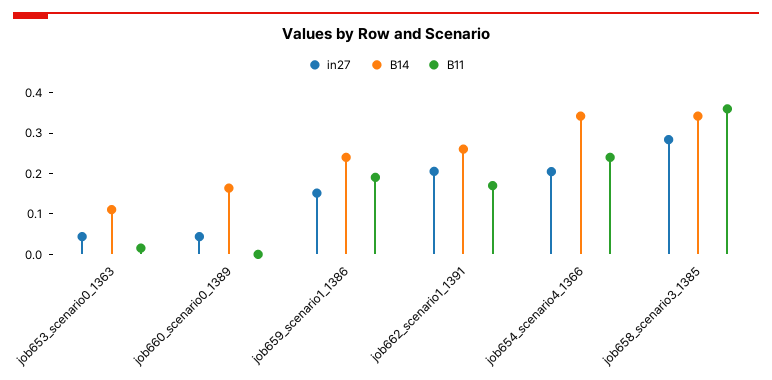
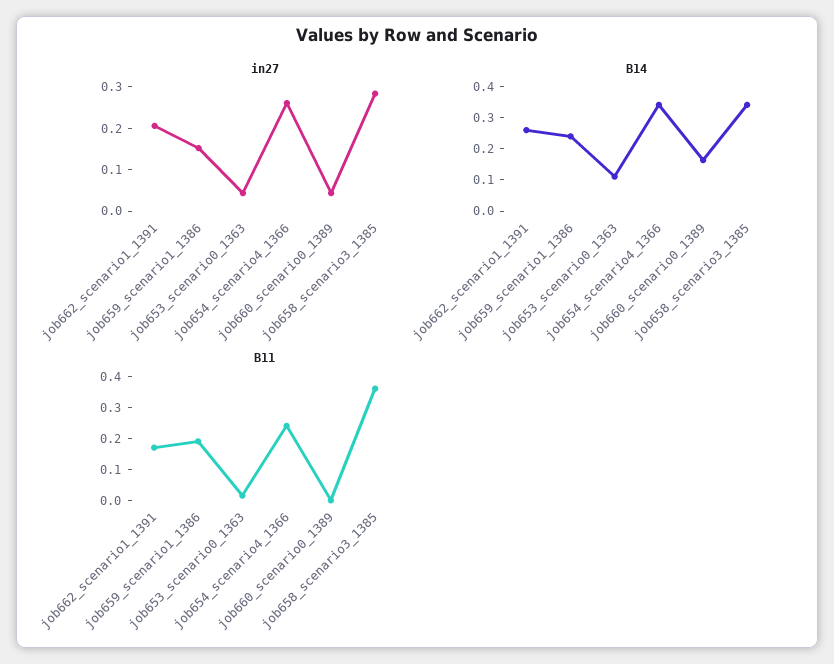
  {
    "in27": {
      "job653_scenario0_1363": 0.04,
      "job660_scenario0_1389": 0.04,
      "job659_scenario1_1386": 0.16,
      "job662_scenario1_1391": 0.2,
-     "job654_scenario4_1366": 0.2,
+     "job654_scenario4_1366": 0.26,
      "job658_scenario3_1385": 0.28
    },
    "B14": {
      "job653_scenario0_1363": 0.12,
      "job660_scenario0_1389": 0.16,
      "job659_scenario1_1386": 0.24,
      "job662_scenario1_1391": 0.26,
      "job654_scenario4_1366": 0.34,
      "job658_scenario3_1385": 0.34
    },
    "B11": {
      "job653_scenario0_1363": 0.02,
      "job660_scenario0_1389": 0,
      "job659_scenario1_1386": 0.2,
      "job662_scenario1_1391": 0.16,
      "job654_scenario4_1366": 0.24,
      "job658_scenario3_1385": 0.36
    }
  }

